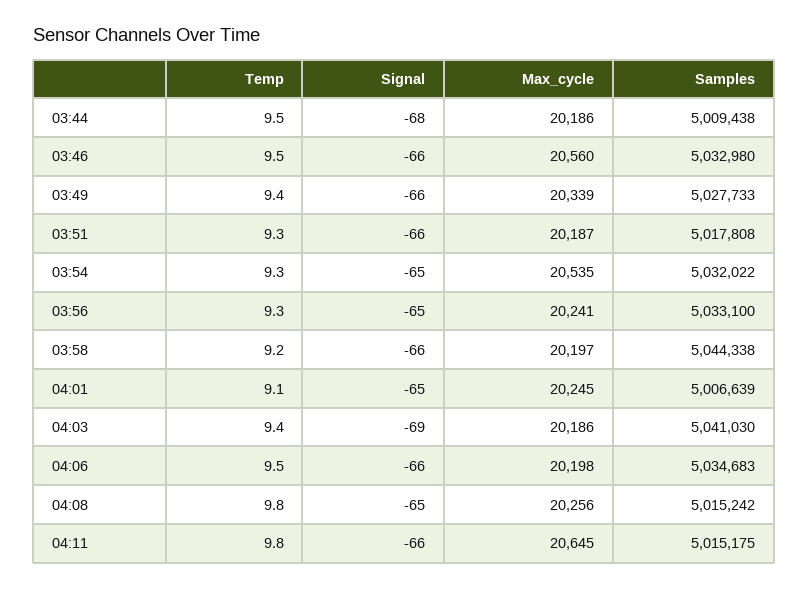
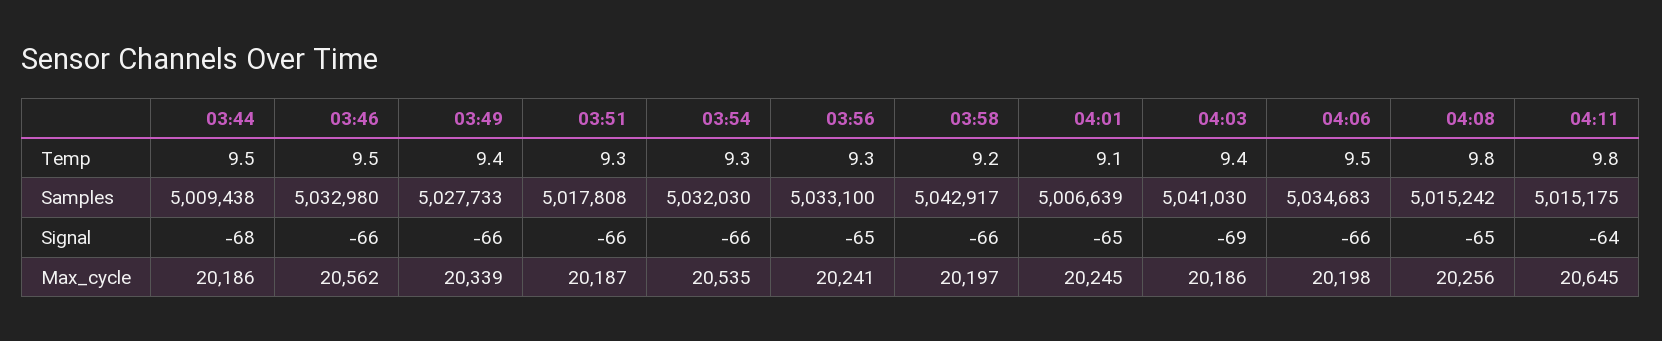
  {
    "Temp": {
      "03:44": 9.5,
      "03:46": 9.5,
      "03:49": 9.4,
      "03:51": 9.3,
      "03:54": 9.3,
      "03:56": 9.3,
      "03:58": 9.2,
      "04:01": 9.1,
      "04:03": 9.4,
      "04:06": 9.5,
      "04:08": 9.8,
      "04:11": 9.8
    },
    "Signal": {
      "03:44": -68,
      "03:46": -66,
      "03:49": -66,
      "03:51": -66,
-     "03:54": -65,
+     "03:54": -66,
      "03:56": -65,
      "03:58": -66,
      "04:01": -65,
      "04:03": -69,
      "04:06": -66,
      "04:08": -65,
-     "04:11": -66
+     "04:11": -64
    },
    "Max_cycle": {
      "03:44": 20186,
-     "03:46": 20560,
+     "03:46": 20562,
      "03:49": 20339,
      "03:51": 20187,
      "03:54": 20535,
      "03:56": 20241,
      "03:58": 20197,
      "04:01": 20245,
      "04:03": 20186,
      "04:06": 20198,
      "04:08": 20256,
      "04:11": 20645
    },
    "Samples": {
      "03:44": 5009438,
      "03:46": 5032980,
      "03:49": 5027733,
      "03:51": 5017808,
-     "03:54": 5032022,
+     "03:54": 5032030,
      "03:56": 5033100,
-     "03:58": 5044338,
+     "03:58": 5042917,
      "04:01": 5006639,
      "04:03": 5041030,
      "04:06": 5034683,
      "04:08": 5015242,
      "04:11": 5015175
    }
  }

